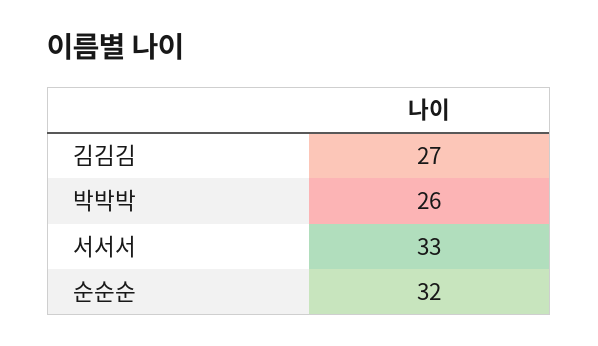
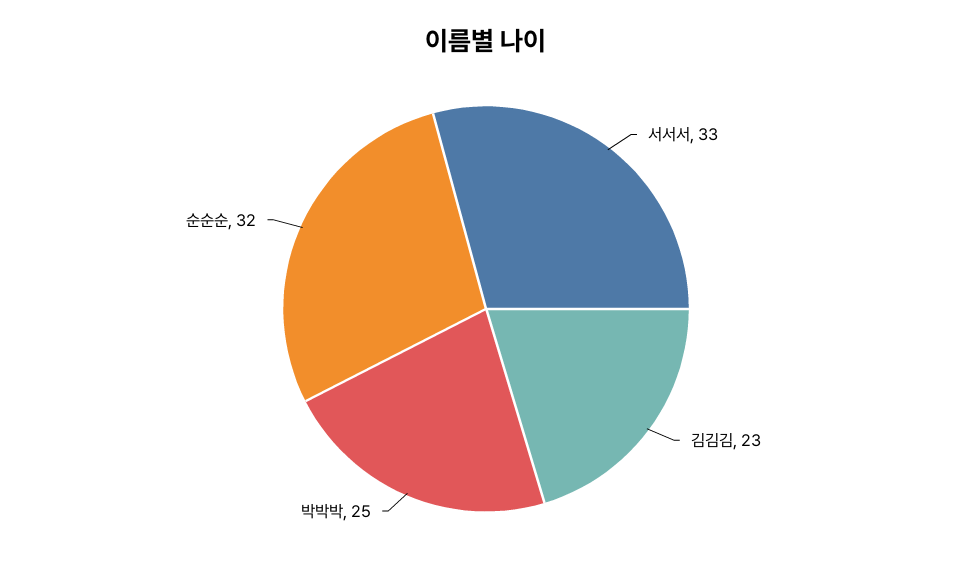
  {
-   "김김김": 27,
+   "김김김": 23,
-   "박박박": 26,
+   "박박박": 25,
    "서서서": 33,
    "순순순": 32
  }

